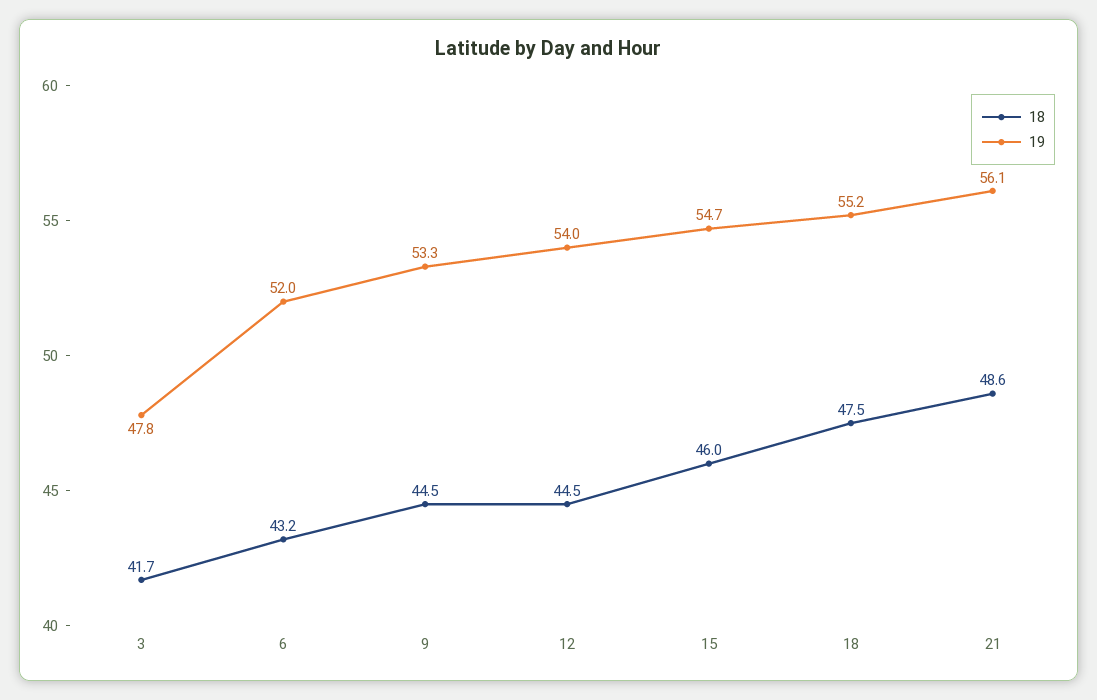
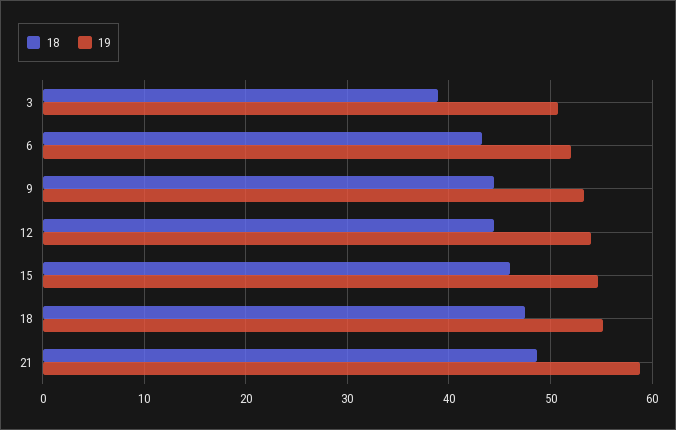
  {
    "18": {
-     "3": 41.7,
+     "3": 39,
      "6": 43.2,
      "9": 44.5,
      "12": 44.5,
      "15": 46,
      "18": 47.5,
      "21": 48.6
    },
    "19": {
-     "3": 47.8,
+     "3": 51,
      "6": 52,
      "9": 53.3,
      "12": 54,
      "15": 54.7,
      "18": 55.2,
-     "21": 56.1
+     "21": 59
    }
  }

